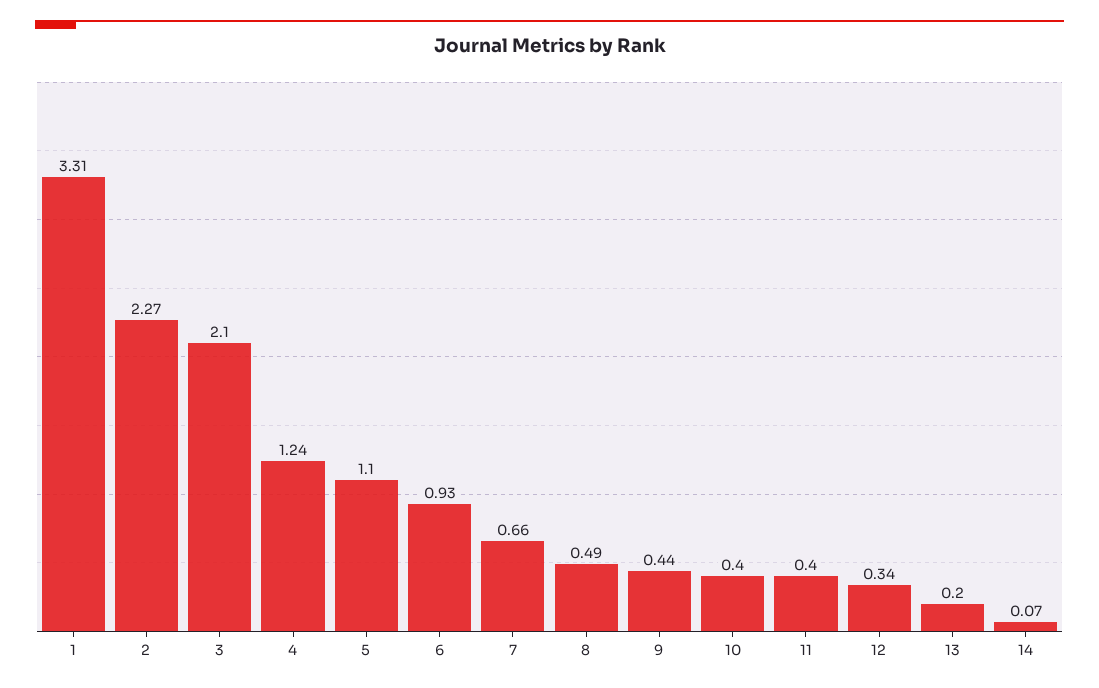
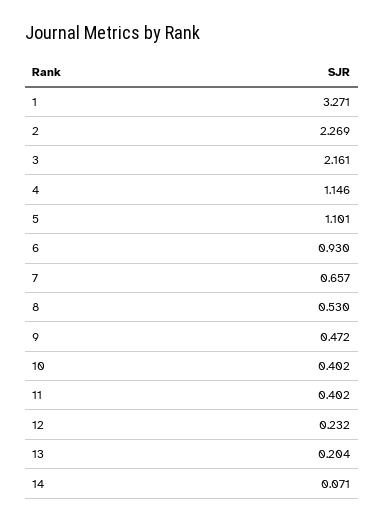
  {
-   "1": 3.31,
+   "1": 3.271,
    "2": 2.269,
-   "3": 2.1,
+   "3": 2.161,
-   "4": 1.24,
+   "4": 1.146,
    "5": 1.101,
    "6": 0.93,
    "7": 0.657,
-   "8": 0.49,
+   "8": 0.53,
-   "9": 0.44,
+   "9": 0.472,
    "10": 0.402,
    "11": 0.402,
-   "12": 0.34,
+   "12": 0.232,
    "13": 0.204,
    "14": 0.071
  }

